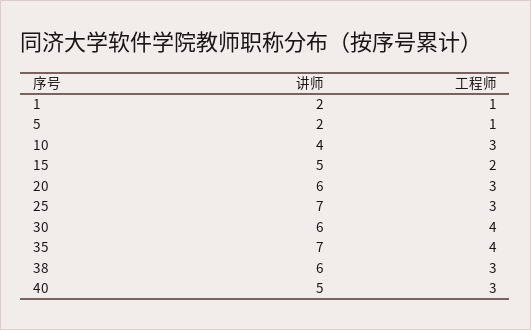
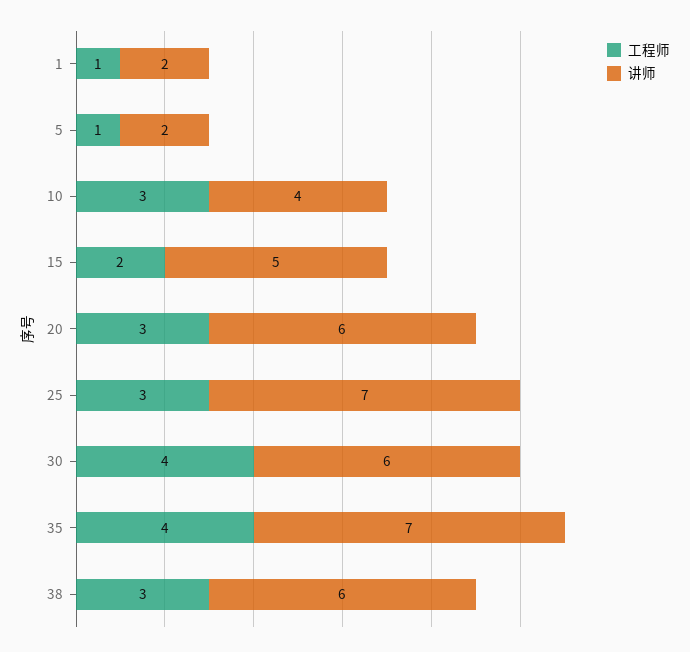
  {
    "讲师": {
      "1": 2,
      "5": 2,
      "10": 4,
      "15": 5,
      "20": 6,
      "25": 7,
      "30": 6,
      "35": 7,
-     "38": 6,
+     "38": 6
-     "40": 5
    },
    "工程师": {
      "1": 1,
      "5": 1,
      "10": 3,
      "15": 2,
      "20": 3,
      "25": 3,
      "30": 4,
      "35": 4,
-     "38": 3,
+     "38": 3
-     "40": 3
    }
  }

